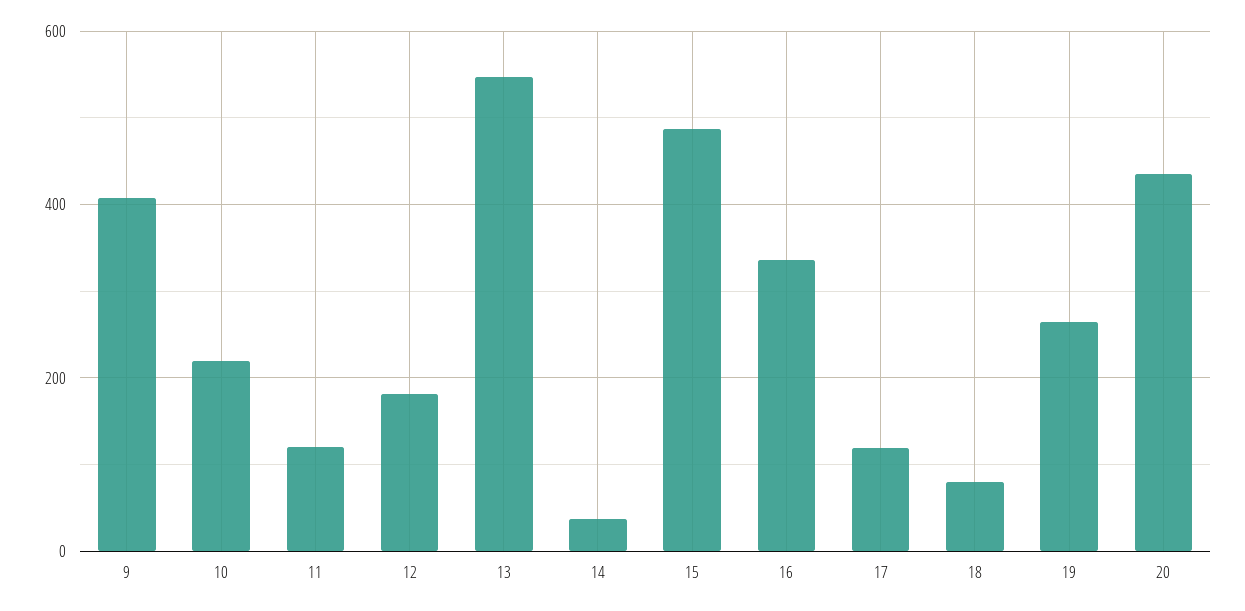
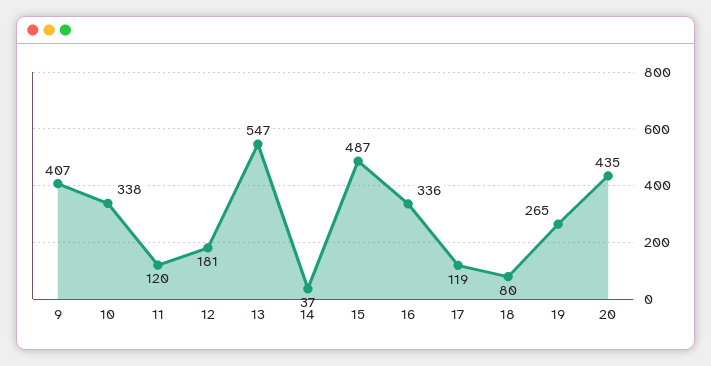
  {
    "9": 407,
-   "10": 220,
+   "10": 338,
    "11": 120,
    "12": 181,
    "13": 547,
    "14": 37,
    "15": 487,
    "16": 336,
    "17": 119,
    "18": 80,
    "19": 265,
    "20": 435
  }

